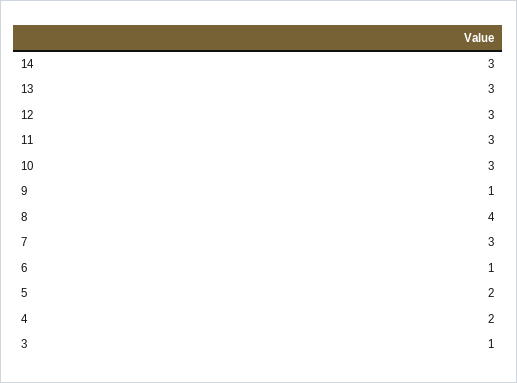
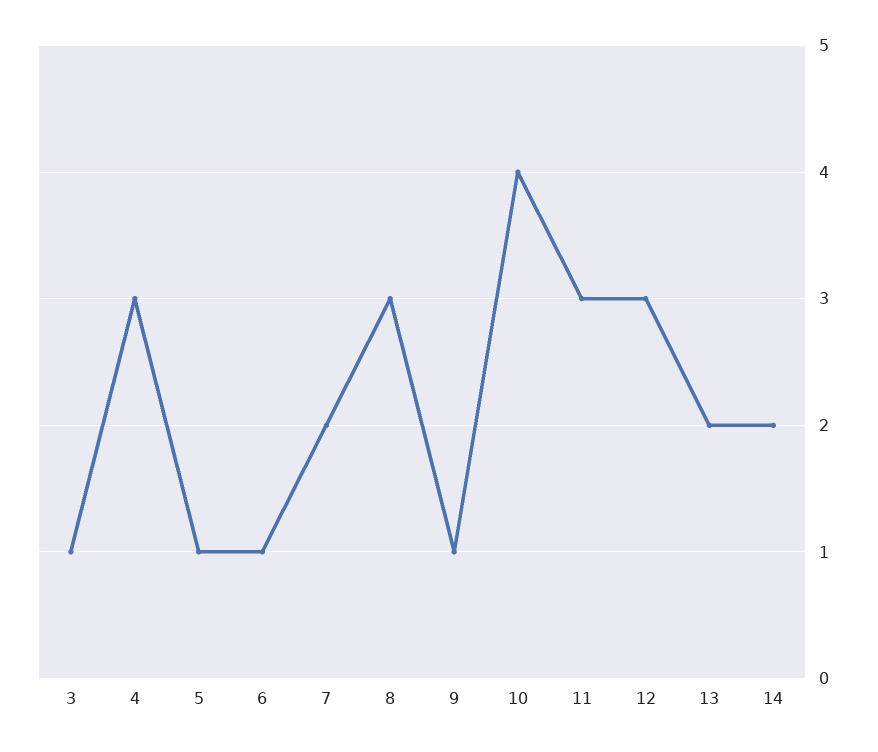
  {
-   "14": 3,
+   "14": 2,
-   "13": 3,
+   "13": 2,
    "12": 3,
    "11": 3,
-   "10": 3,
+   "10": 4,
    "9": 1,
-   "8": 4,
+   "8": 3,
-   "7": 3,
+   "7": 2,
    "6": 1,
-   "5": 2,
+   "5": 1,
-   "4": 2,
+   "4": 3,
    "3": 1
  }

